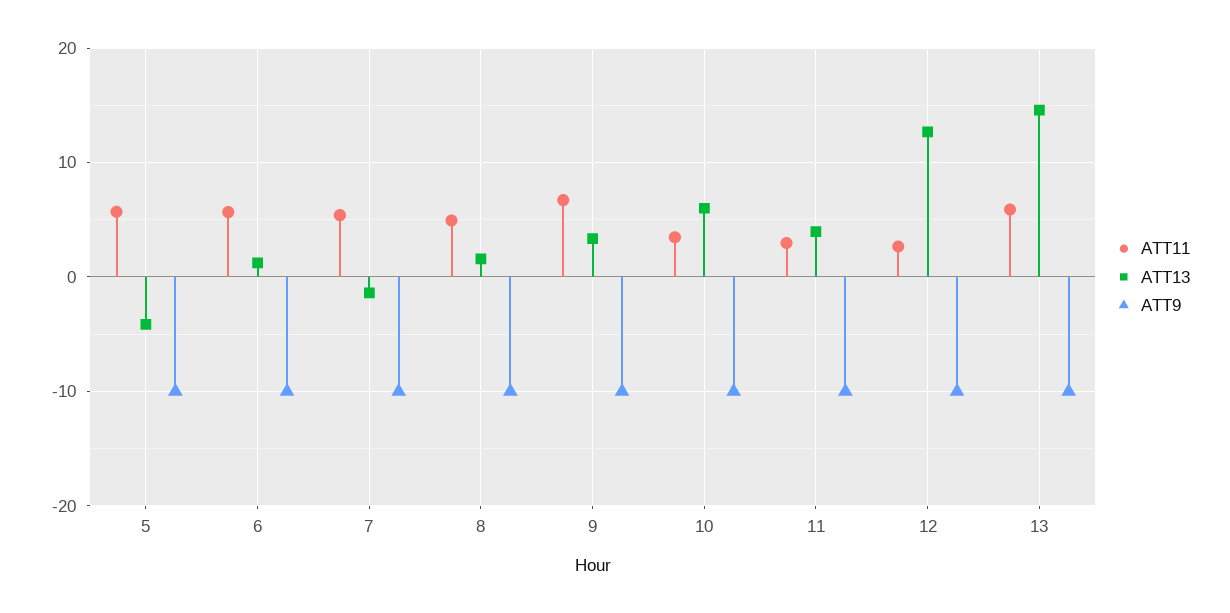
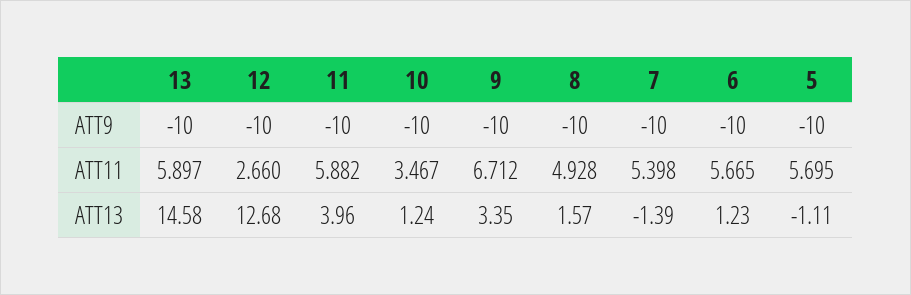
  {
    "ATT11": {
      "5": 5.695,
      "6": 5.665,
      "7": 5.398,
      "8": 4.928,
      "9": 6.712,
      "10": 3.467,
-     "11": 3,
+     "11": 5.882,
      "12": 2.66,
      "13": 5.897
    },
    "ATT13": {
-     "5": -4,
+     "5": -1.11,
      "6": 1.23,
      "7": -1.39,
      "8": 1.57,
      "9": 3.35,
-     "10": 6,
+     "10": 1.24,
      "11": 3.96,
      "12": 12.68,
      "13": 14.58
    },
    "ATT9": {
      "5": -10,
      "6": -10,
      "7": -10,
      "8": -10,
      "9": -10,
      "10": -10,
      "11": -10,
      "12": -10,
      "13": -10
    }
  }

